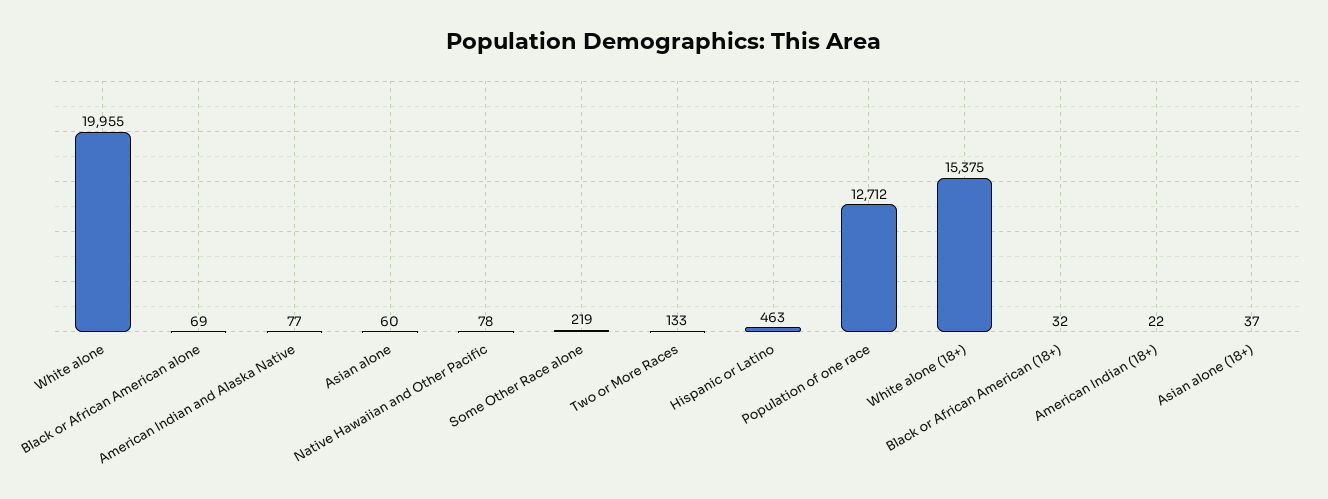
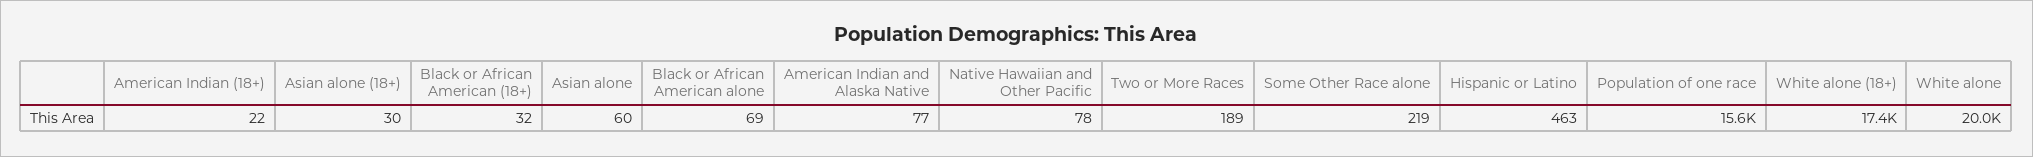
  {
    "White alone": 19955,
    "Black or African American alone": 69,
    "American Indian and Alaska Native": 77,
    "Asian alone": 60,
    "Native Hawaiian and Other Pacific": 78,
    "Some Other Race alone": 219,
-   "Two or More Races": 133,
+   "Two or More Races": 189,
    "Hispanic or Latino": 463,
-   "Population of one race": 12712,
+   "Population of one race": 15600,
-   "White alone (18+)": 15375,
+   "White alone (18+)": 17400,
    "Black or African American (18+)": 32,
    "American Indian (18+)": 22,
-   "Asian alone (18+)": 37
+   "Asian alone (18+)": 30
  }

